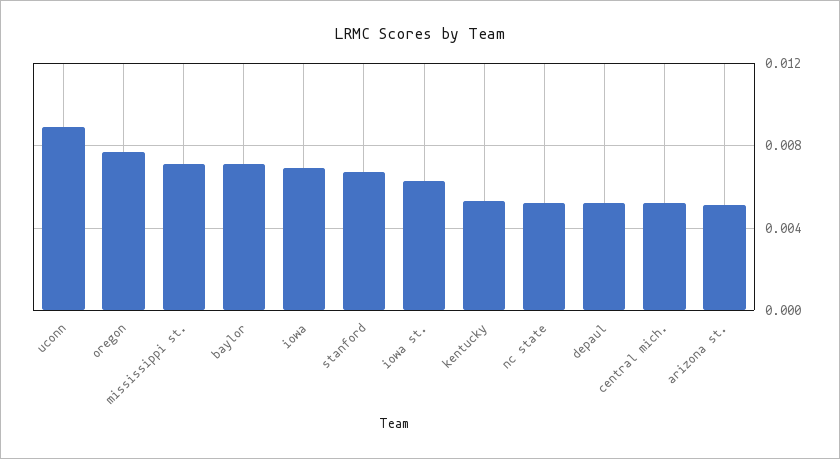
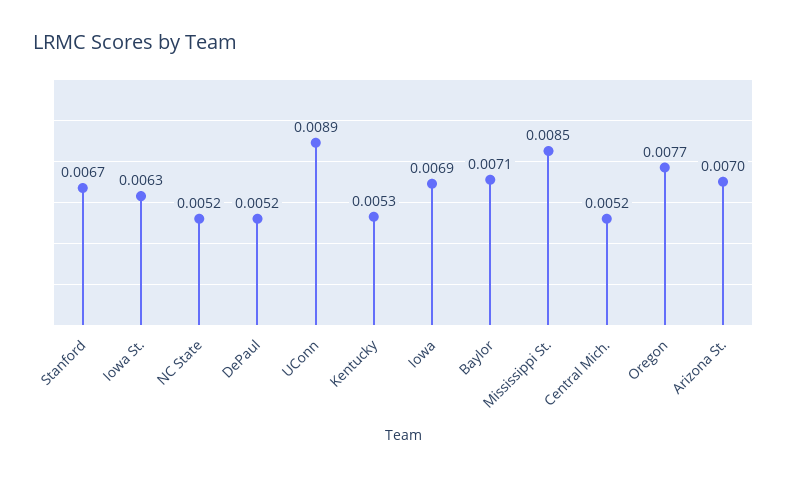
  {
    "uconn": 0.0089,
    "oregon": 0.0077,
-   "mississippi st.": 0.007,
+   "mississippi st.": 0.0085,
    "baylor": 0.0071,
    "iowa": 0.0069,
    "stanford": 0.0067,
    "iowa st.": 0.0063,
    "kentucky": 0.0053,
    "nc state": 0.0052,
    "depaul": 0.0052,
    "central mich.": 0.0052,
-   "arizona st.": 0.005
+   "arizona st.": 0.007
  }

